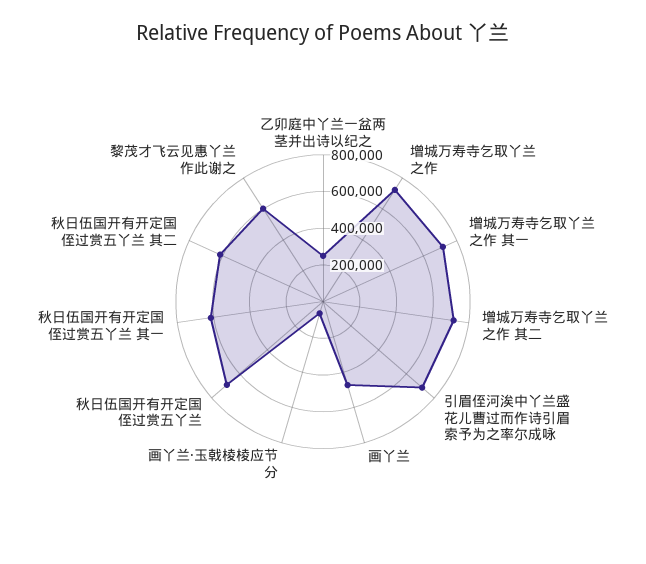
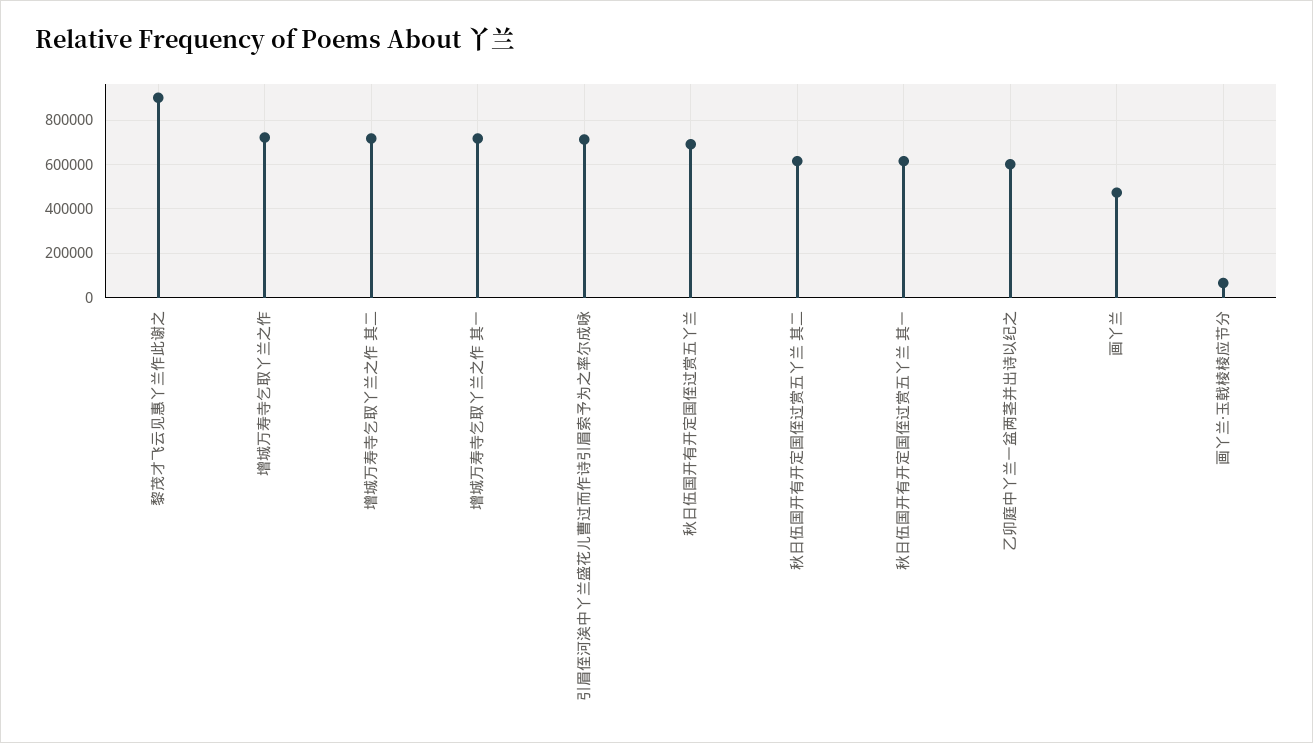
  {
-   "乙卯庭中丫兰一盆两茎并出诗以纪之": 250000,
+   "乙卯庭中丫兰一盆两茎并出诗以纪之": 600000,
    "增城万寿寺乞取丫兰之作": 700000,
    "增城万寿寺乞取丫兰之作 其一": 700000,
    "增城万寿寺乞取丫兰之作 其二": 700000,
    "引眉侄河涘中丫兰盛花儿曹过而作诗引眉索予为之率尔成咏": 700000,
    "画丫兰": 450000,
    "画丫兰·玉戟棱棱应节分": 50000,
    "秋日伍国开有开定国侄过赏五丫兰": 700000,
    "秋日伍国开有开定国侄过赏五丫兰 其一": 600000,
    "秋日伍国开有开定国侄过赏五丫兰 其二": 600000,
-   "黎茂才飞云见惠丫兰作此谢之": 600000
+   "黎茂才飞云见惠丫兰作此谢之": 900000
  }

